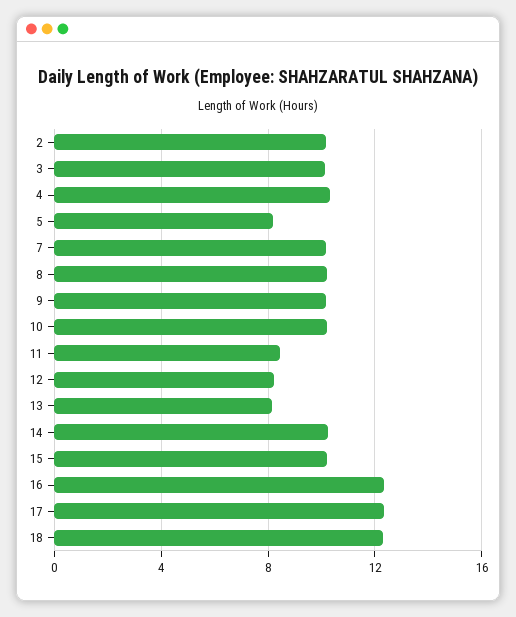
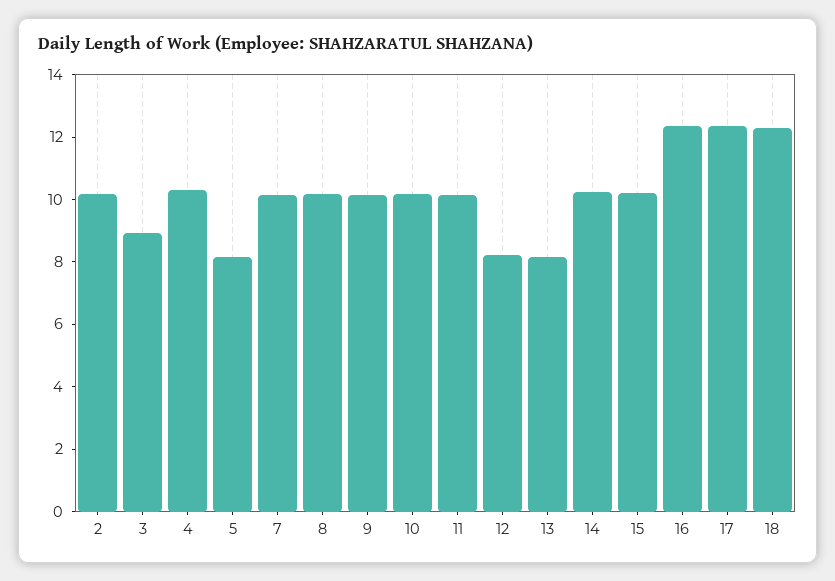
  {
    "2": 10,
-   "3": 10,
+   "3": 9,
    "4": 10.5,
    "5": 8,
    "7": 10,
    "8": 10,
    "9": 10,
    "10": 10,
-   "11": 8.5,
+   "11": 10,
    "12": 8,
    "13": 8,
    "14": 10.5,
    "15": 10,
    "16": 12.5,
    "17": 12.5,
    "18": 12.5
  }

